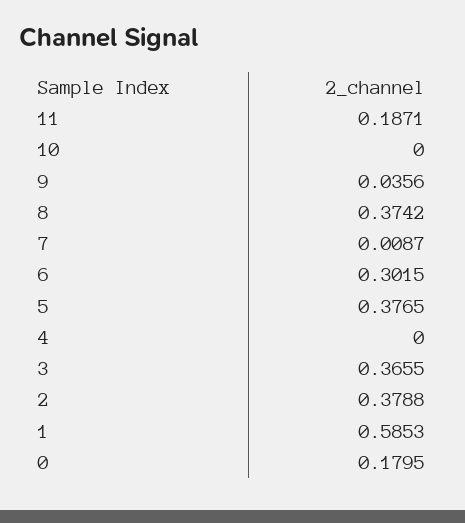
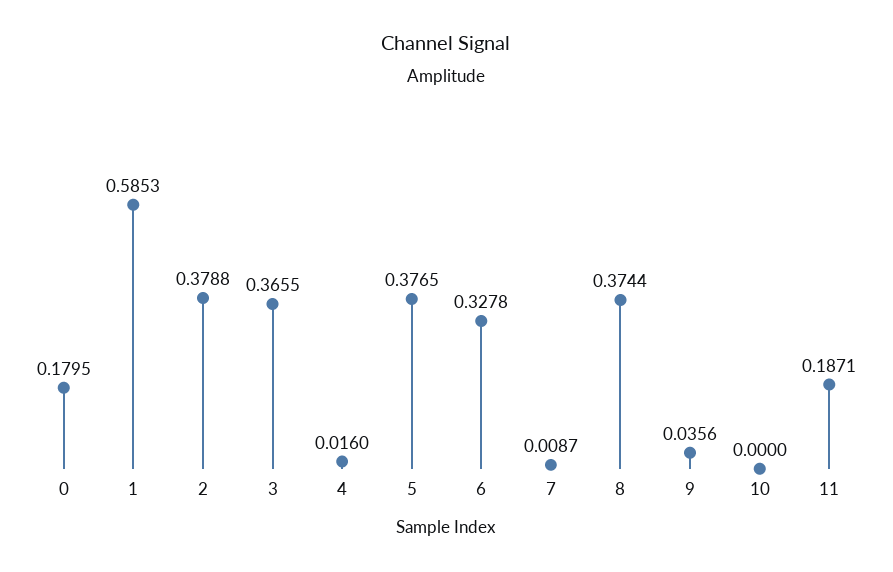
  {
    "11": 0.1871,
    "10": 0,
    "9": 0.0356,
-   "8": 0.3742,
+   "8": 0.3744,
    "7": 0.0087,
-   "6": 0.3015,
+   "6": 0.3278,
    "5": 0.3765,
-   "4": 0,
+   "4": 0.016,
    "3": 0.3655,
    "2": 0.3788,
    "1": 0.5853,
    "0": 0.1795
  }

